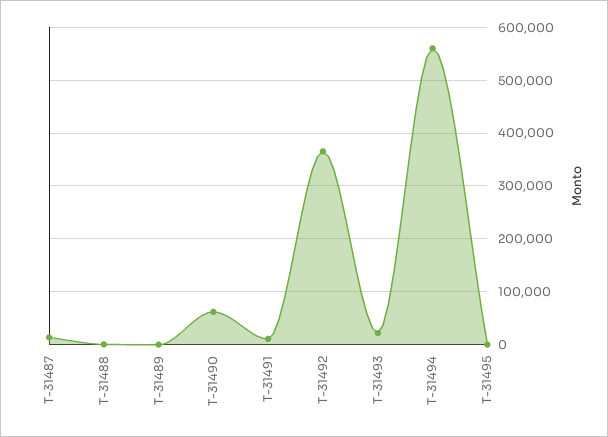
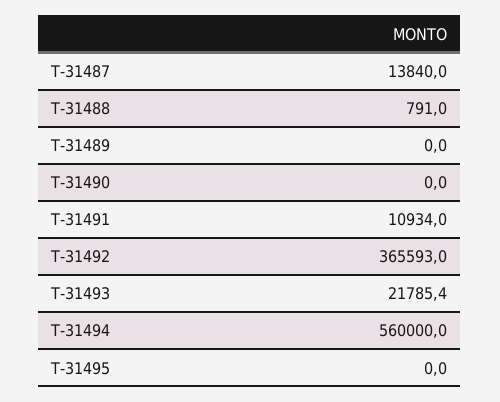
  {
    "T-31487": 13840,
    "T-31488": 791,
    "T-31489": 0,
-   "T-31490": 60000,
+   "T-31490": 0,
    "T-31491": 10934,
    "T-31492": 365593,
    "T-31493": 21785.4,
    "T-31494": 560000,
    "T-31495": 0
  }

